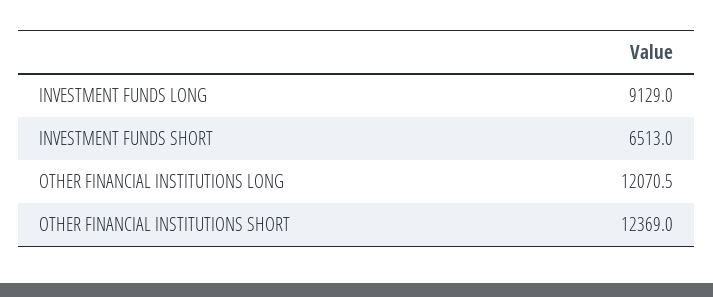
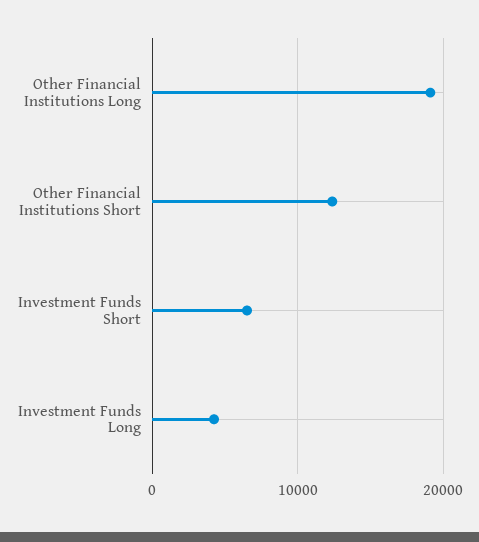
  {
-   "INVESTMENT FUNDS LONG": 9129,
+   "INVESTMENT FUNDS LONG": 4000,
    "INVESTMENT FUNDS SHORT": 6513,
-   "OTHER FINANCIAL INSTITUTIONS LONG": 12070.5,
+   "OTHER FINANCIAL INSTITUTIONS LONG": 19000,
    "OTHER FINANCIAL INSTITUTIONS SHORT": 12369
  }

